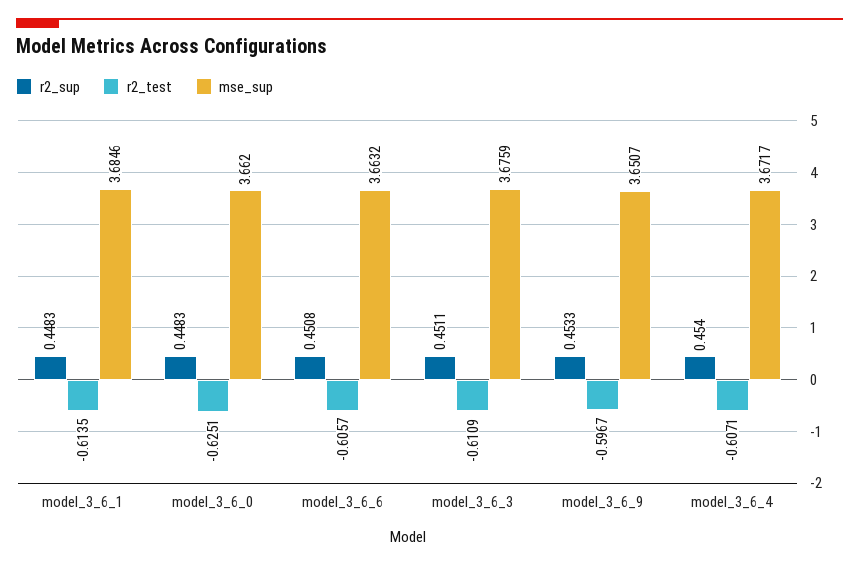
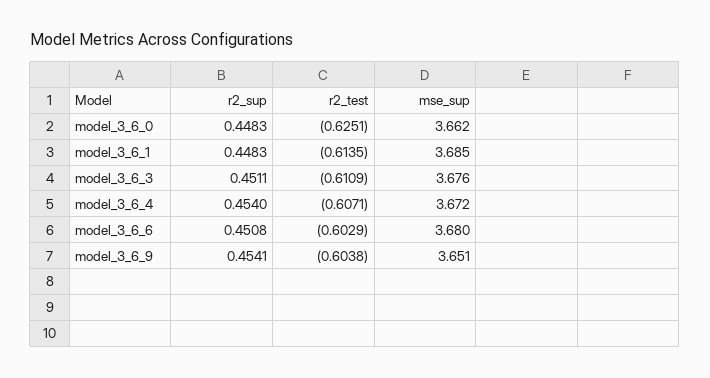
  {
    "r2_sup": {
      "model_3_6_1": 0.4483,
      "model_3_6_0": 0.4483,
      "model_3_6_6": 0.4508,
      "model_3_6_3": 0.4511,
-     "model_3_6_9": 0.4533,
+     "model_3_6_9": 0.4541,
      "model_3_6_4": 0.454
    },
    "r2_test": {
      "model_3_6_1": -0.6135,
      "model_3_6_0": -0.6251,
-     "model_3_6_6": -0.6057,
+     "model_3_6_6": -0.6029,
      "model_3_6_3": -0.6109,
-     "model_3_6_9": -0.5967,
+     "model_3_6_9": -0.6038,
      "model_3_6_4": -0.6071
    },
    "mse_sup": {
      "model_3_6_1": 3.6846,
      "model_3_6_0": 3.662,
-     "model_3_6_6": 3.6632,
+     "model_3_6_6": 3.68,
      "model_3_6_3": 3.6759,
      "model_3_6_9": 3.6507,
      "model_3_6_4": 3.6717
    }
  }

